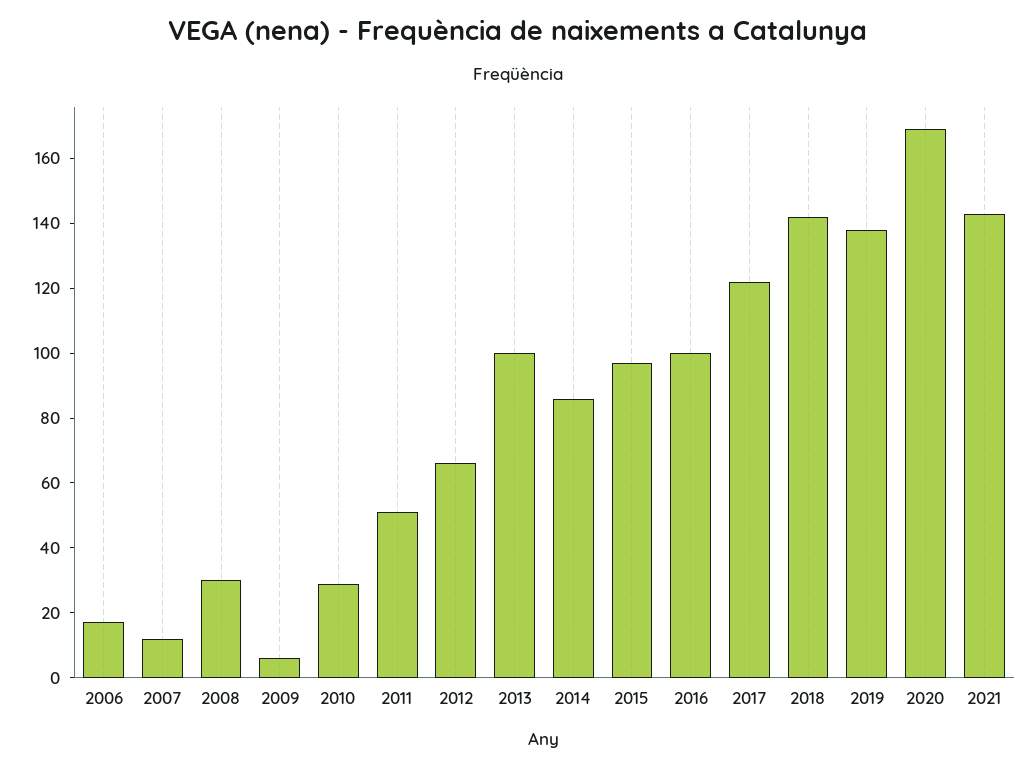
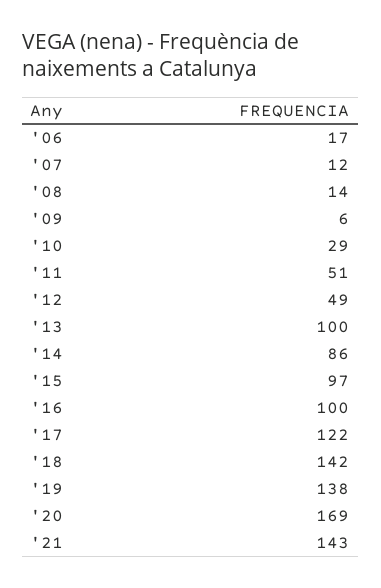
  {
    "2006": 17,
    "2007": 12,
-   "2008": 30,
+   "2008": 14,
    "2009": 6,
    "2010": 29,
    "2011": 51,
-   "2012": 65,
+   "2012": 49,
    "2013": 100,
    "2014": 86,
    "2015": 97,
    "2016": 100,
    "2017": 122,
    "2018": 142,
    "2019": 138,
    "2020": 169,
    "2021": 143
  }

